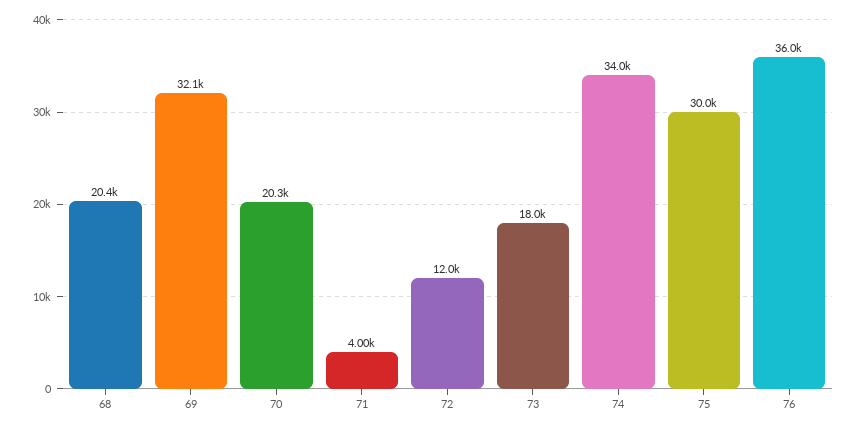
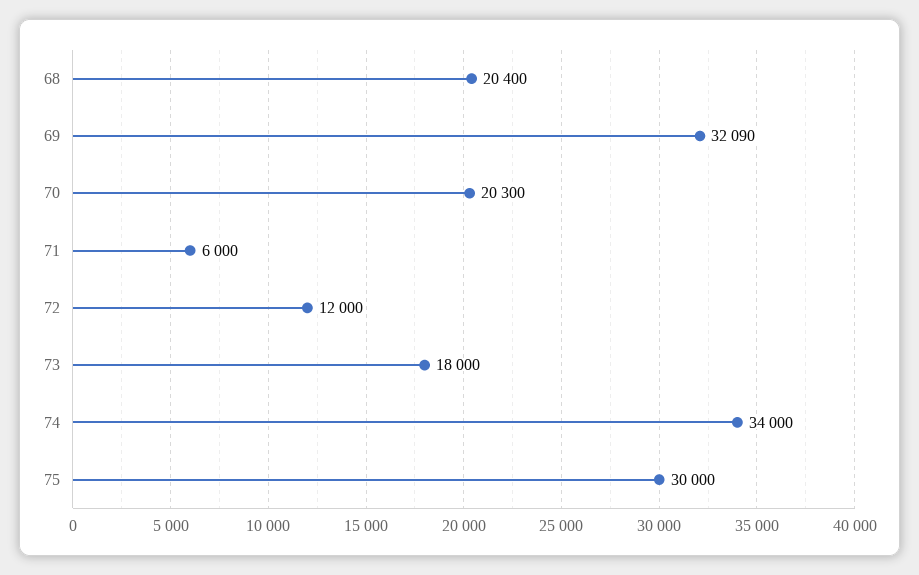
  {
    "68": 20400,
    "69": 32090,
    "70": 20300,
-   "71": 4000,
+   "71": 6000,
    "72": 12000,
    "73": 18000,
    "74": 34000,
-   "75": 30000,
+   "75": 30000
-   "76": 36000
  }

